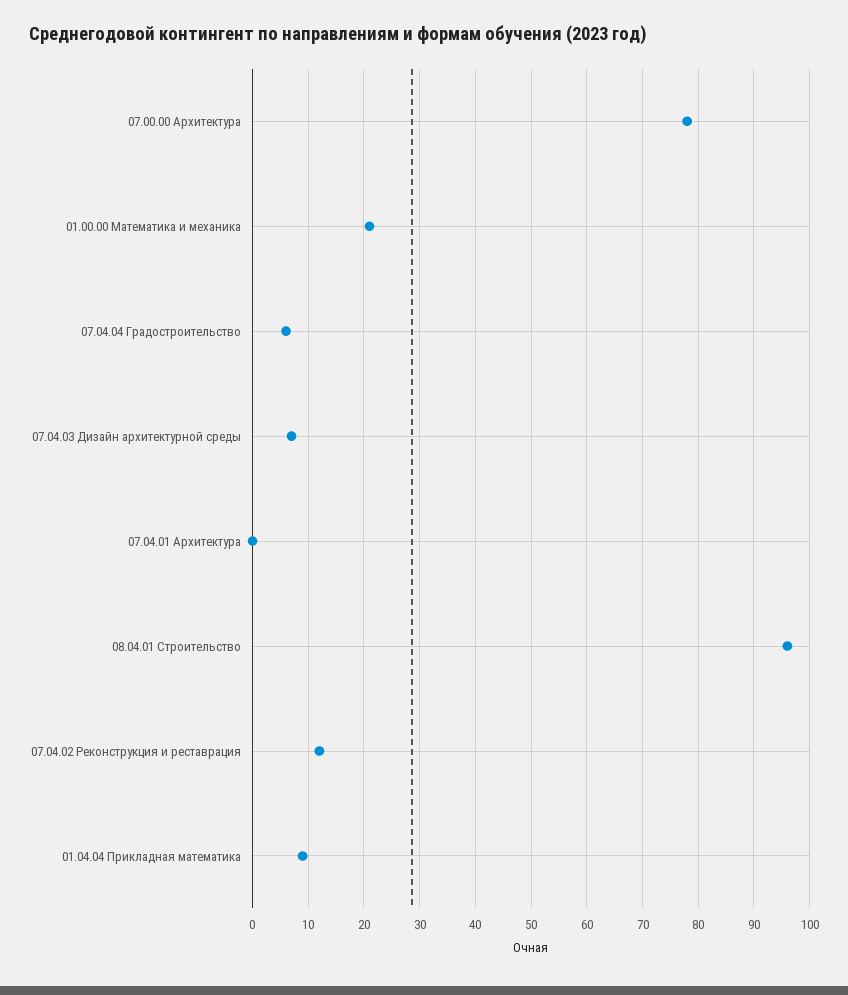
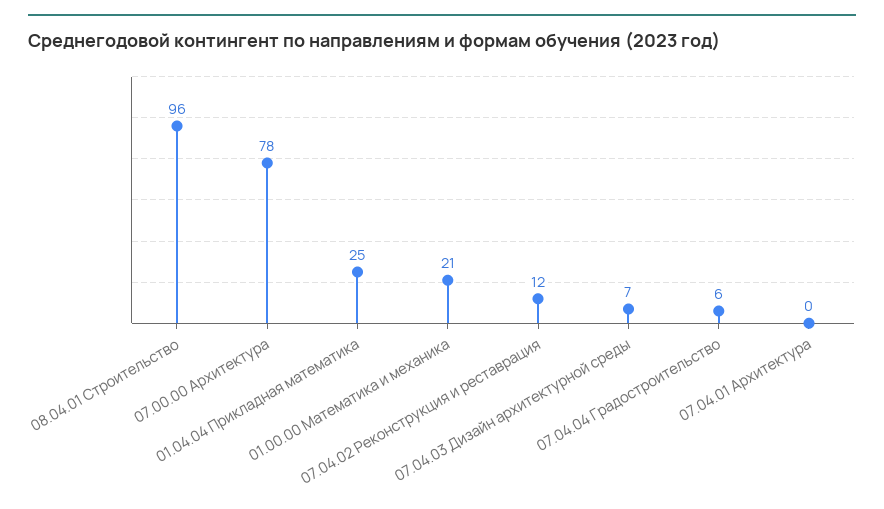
  {
    "07.00.00 Архитектура": 78,
    "01.00.00 Математика и механика": 21,
    "07.04.04 Градостроительство": 6,
    "07.04.03 Дизайн архитектурной среды": 7,
    "07.04.01 Архитектура": 0,
    "08.04.01 Строительство": 96,
    "07.04.02 Реконструкция и реставрация": 12,
-   "01.04.04 Прикладная математика": 10
+   "01.04.04 Прикладная математика": 25
  }

